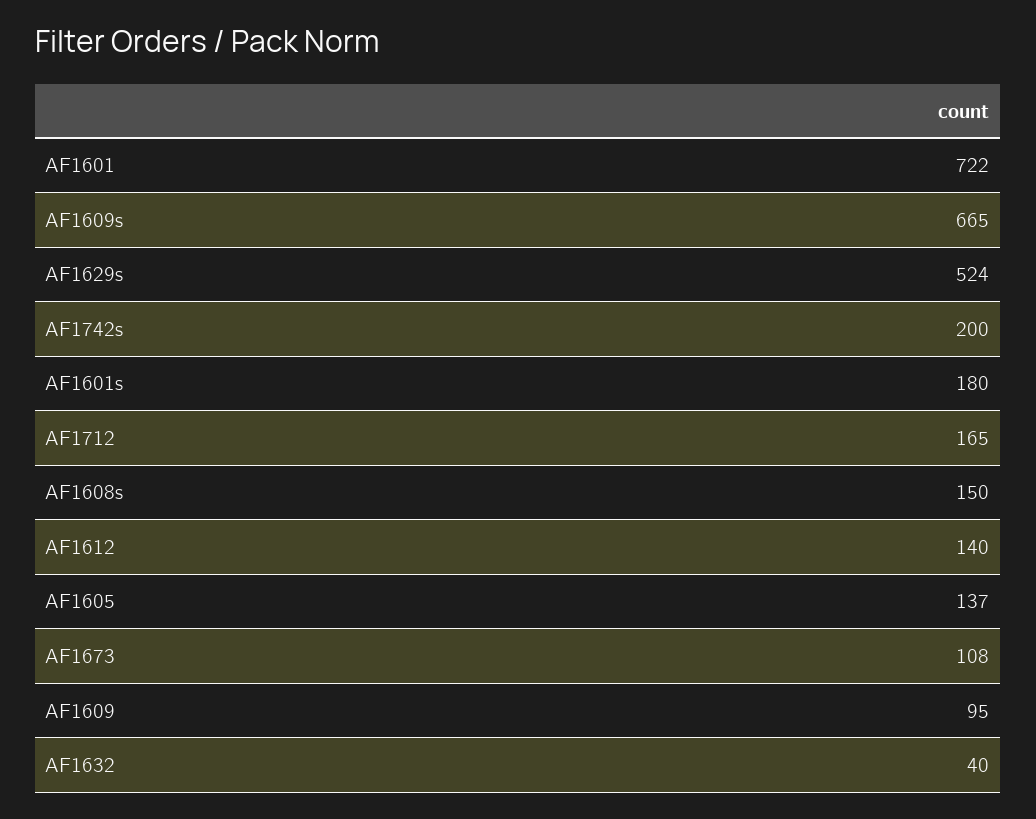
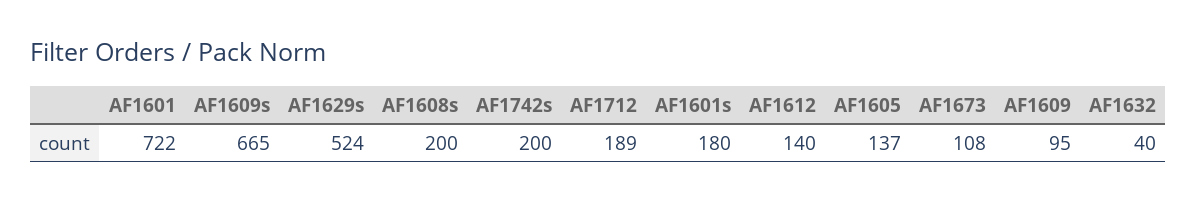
  {
    "AF1601": 722,
    "AF1609s": 665,
    "AF1629s": 524,
    "AF1742s": 200,
    "AF1601s": 180,
-   "AF1712": 165,
+   "AF1712": 189,
-   "AF1608s": 150,
+   "AF1608s": 200,
    "AF1612": 140,
    "AF1605": 137,
    "AF1673": 108,
    "AF1609": 95,
    "AF1632": 40
  }

